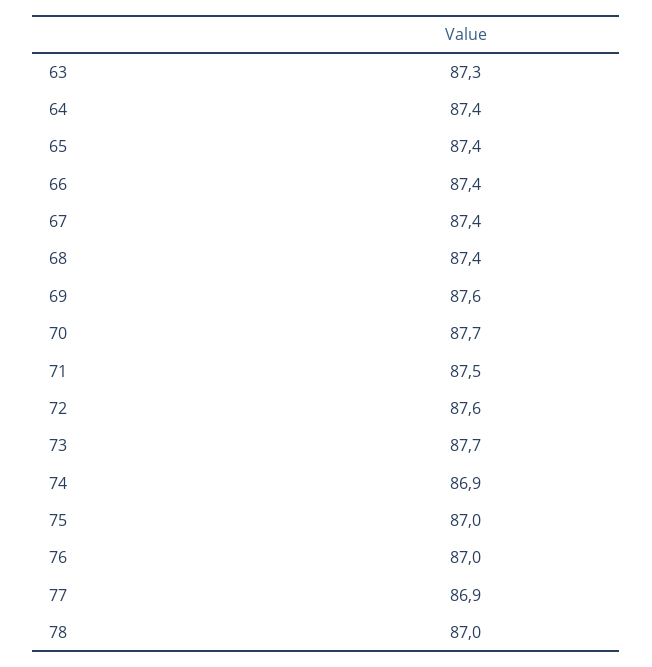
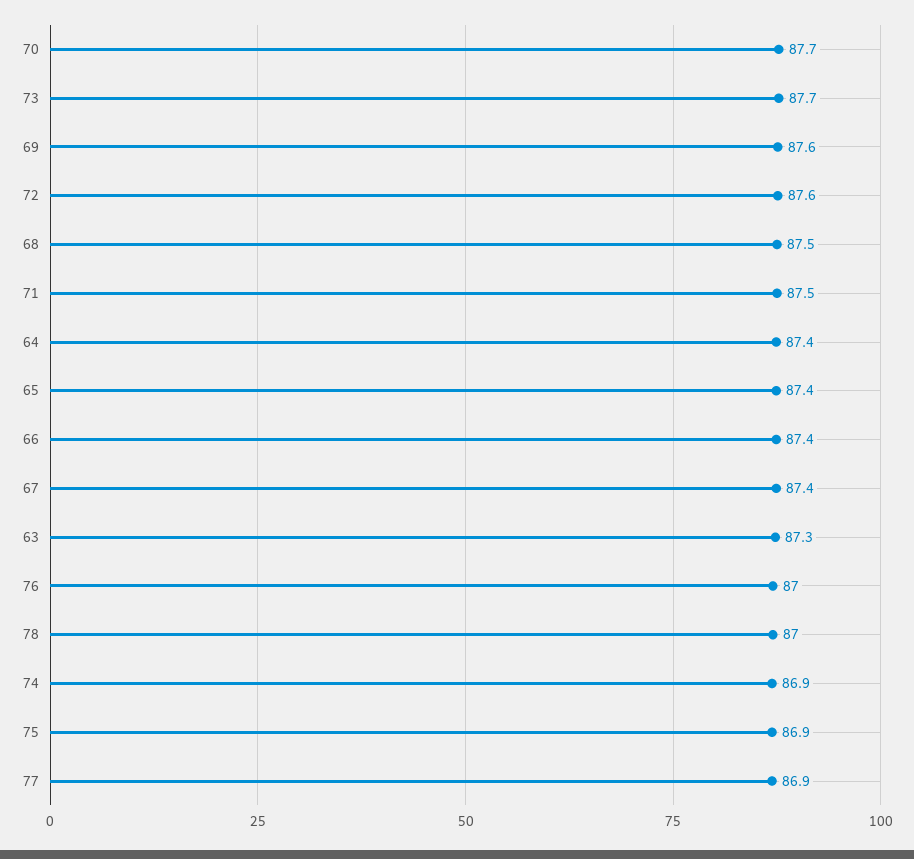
  {
    "63": 87.3,
    "64": 87.4,
    "65": 87.4,
    "66": 87.4,
    "67": 87.4,
-   "68": 87.4,
+   "68": 87.5,
    "69": 87.6,
    "70": 87.7,
    "71": 87.5,
    "72": 87.6,
    "73": 87.7,
    "74": 86.9,
-   "75": 87,
+   "75": 86.9,
    "76": 87,
    "77": 86.9,
    "78": 87
  }

